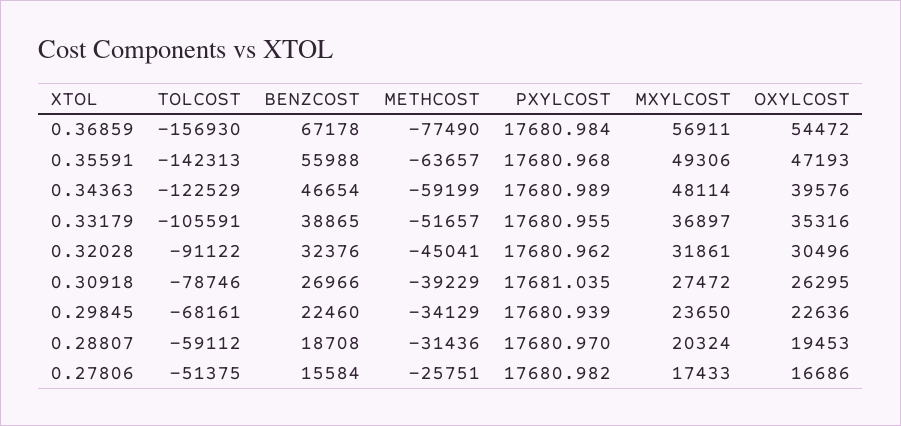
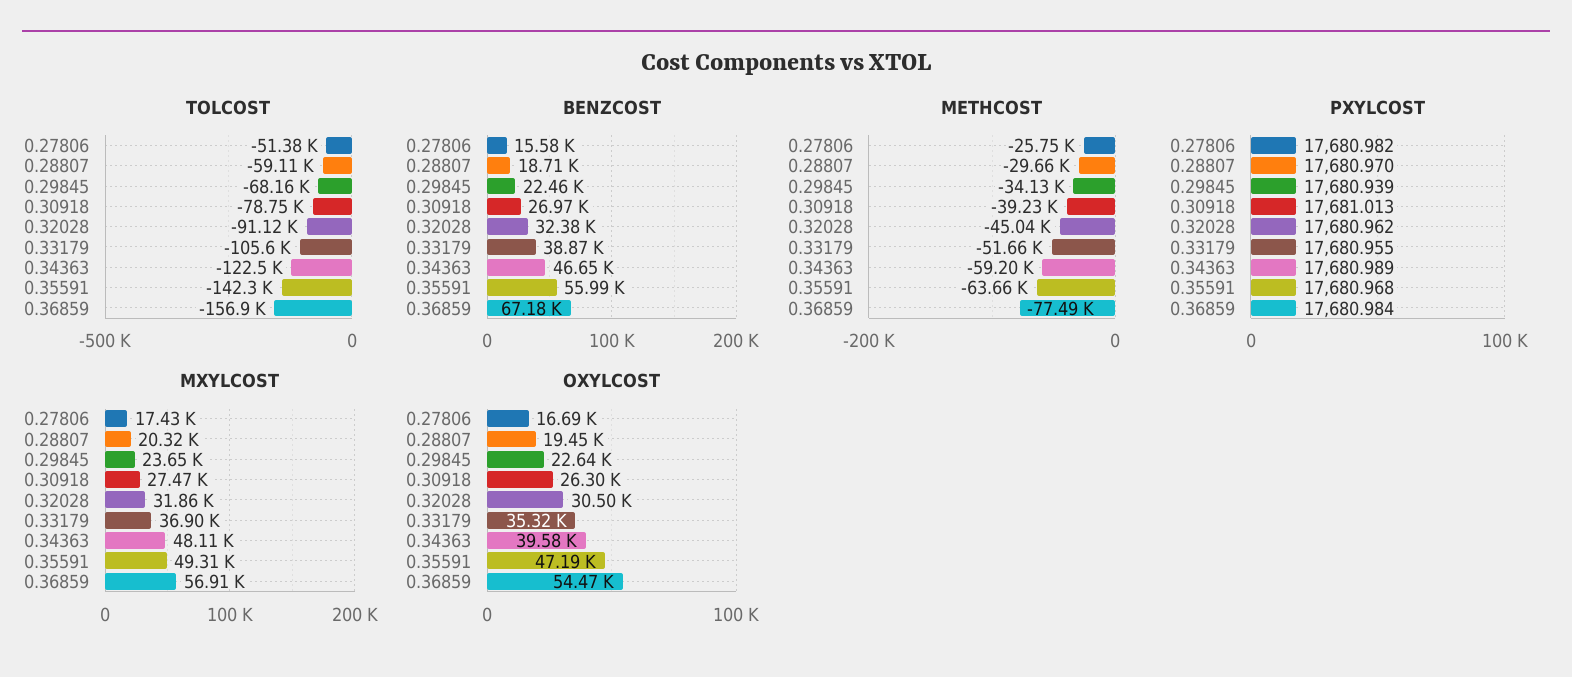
  {
    "TOLCOST": {
      "0.36859": -156930,
      "0.35591": -142313,
      "0.34363": -122529,
      "0.33179": -105591,
      "0.32028": -91122,
      "0.30918": -78746,
      "0.29845": -68161,
      "0.28807": -59112,
      "0.27806": -51375
    },
    "BENZCOST": {
      "0.36859": 67178,
      "0.35591": 55988,
      "0.34363": 46654,
      "0.33179": 38865,
      "0.32028": 32376,
      "0.30918": 26966,
      "0.29845": 22460,
      "0.28807": 18708,
      "0.27806": 15584
    },
    "METHCOST": {
      "0.36859": -77490,
      "0.35591": -63657,
      "0.34363": -59199,
      "0.33179": -51657,
      "0.32028": -45041,
      "0.30918": -39229,
      "0.29845": -34129,
-     "0.28807": -31436,
+     "0.28807": -29660,
      "0.27806": -25751
    },
    "PXYLCOST": {
      "0.36859": 17680.984,
      "0.35591": 17680.968,
      "0.34363": 17680.989,
      "0.33179": 17680.955,
      "0.32028": 17680.962,
-     "0.30918": 17681.035,
+     "0.30918": 17681.013,
      "0.29845": 17680.939,
      "0.28807": 17680.97,
      "0.27806": 17680.982
    },
    "MXYLCOST": {
      "0.36859": 56911,
      "0.35591": 49306,
      "0.34363": 48114,
      "0.33179": 36897,
      "0.32028": 31861,
      "0.30918": 27472,
      "0.29845": 23650,
      "0.28807": 20324,
      "0.27806": 17433
    },
    "OXYLCOST": {
      "0.36859": 54472,
      "0.35591": 47193,
      "0.34363": 39576,
      "0.33179": 35316,
      "0.32028": 30496,
      "0.30918": 26295,
      "0.29845": 22636,
      "0.28807": 19453,
      "0.27806": 16686
    }
  }

